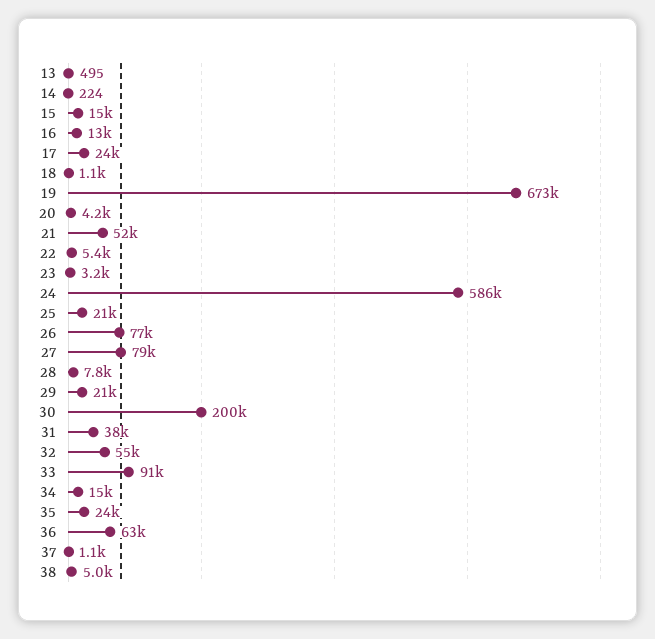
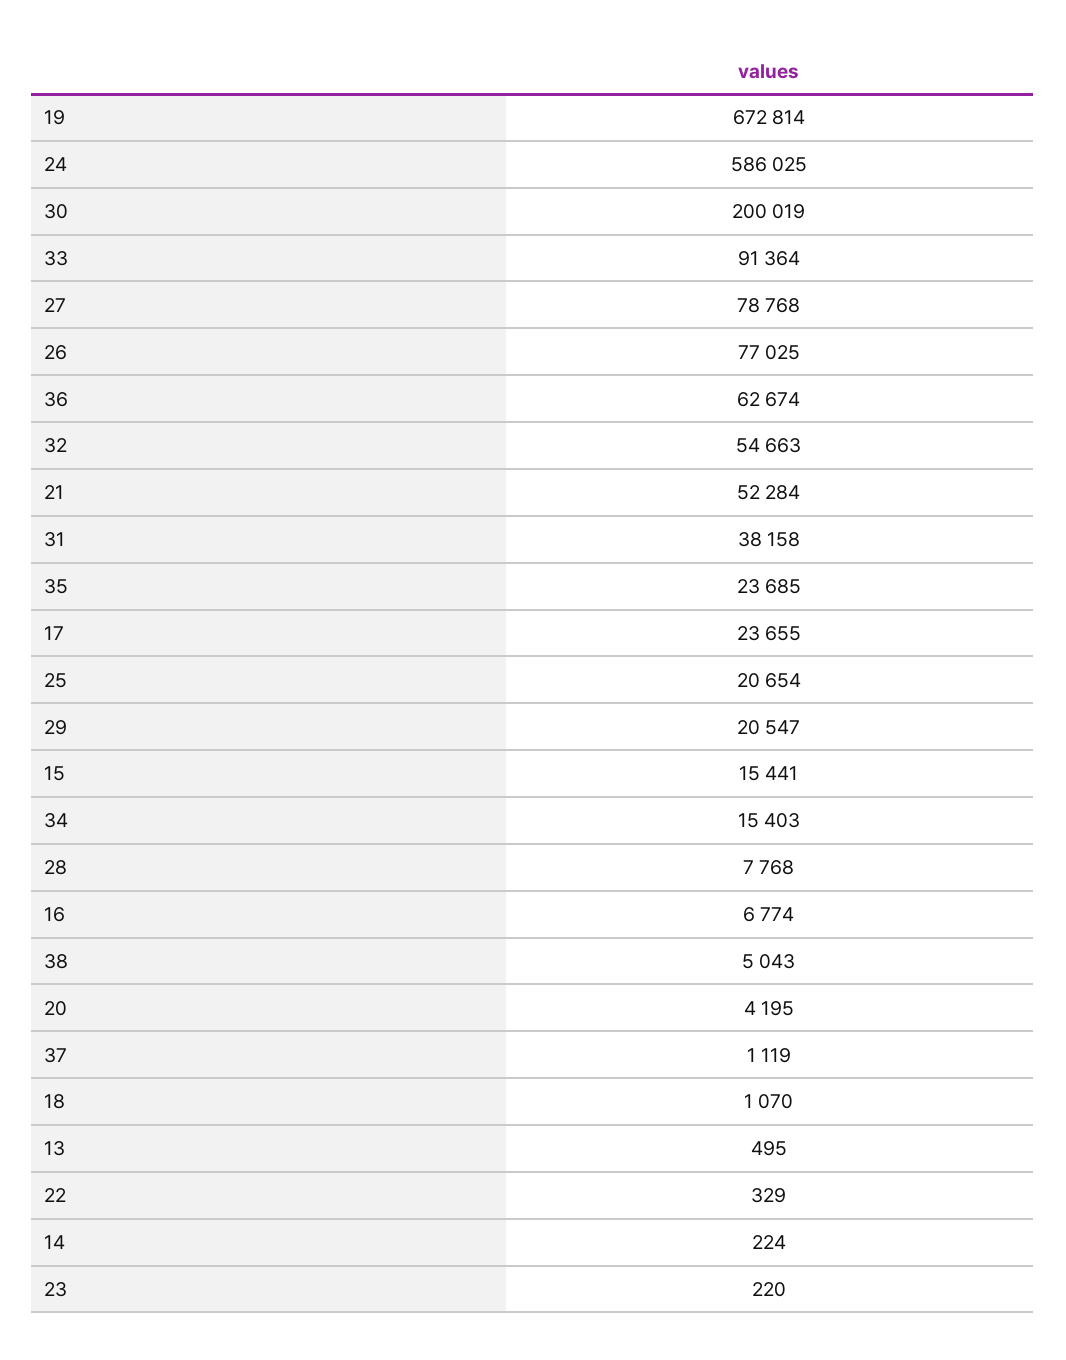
  {
    "13": 495,
    "14": 224,
    "15": 15441,
-   "16": 13000,
+   "16": 6774,
    "17": 23655,
    "18": 1070,
    "19": 672814,
    "20": 4195,
    "21": 52284,
-   "22": 5400,
+   "22": 329,
-   "23": 3200,
+   "23": 220,
    "24": 586025,
    "25": 20654,
    "26": 77025,
    "27": 78768,
    "28": 7768,
    "29": 20547,
    "30": 200019,
    "31": 38158,
    "32": 54663,
    "33": 91364,
    "34": 15403,
    "35": 23685,
    "36": 62674,
    "37": 1119,
    "38": 5043
  }

